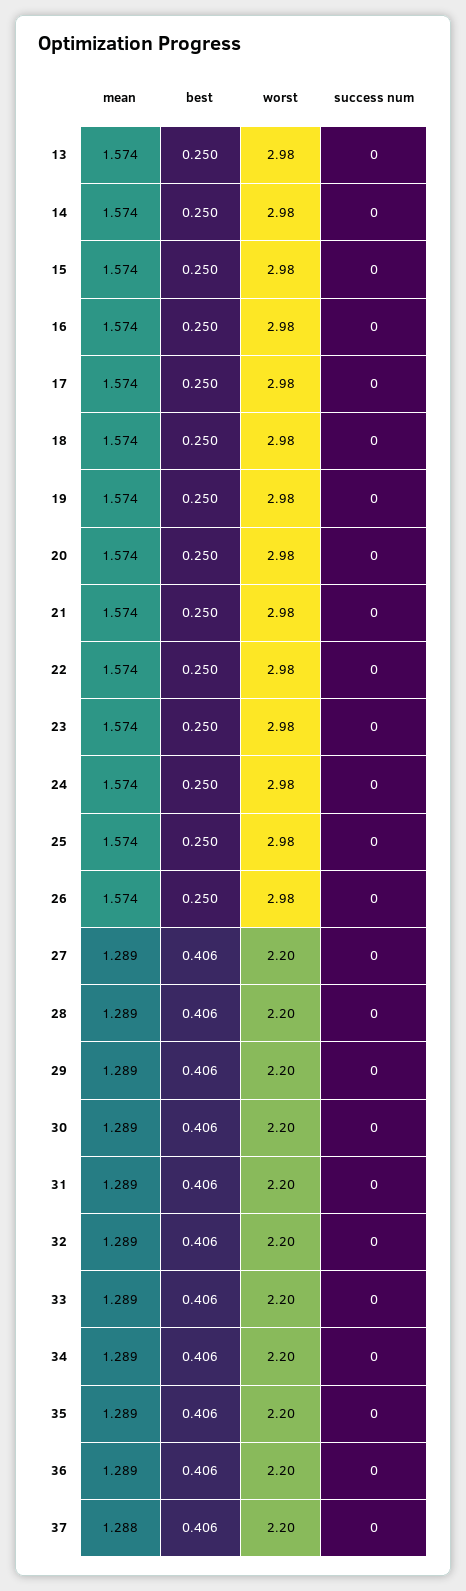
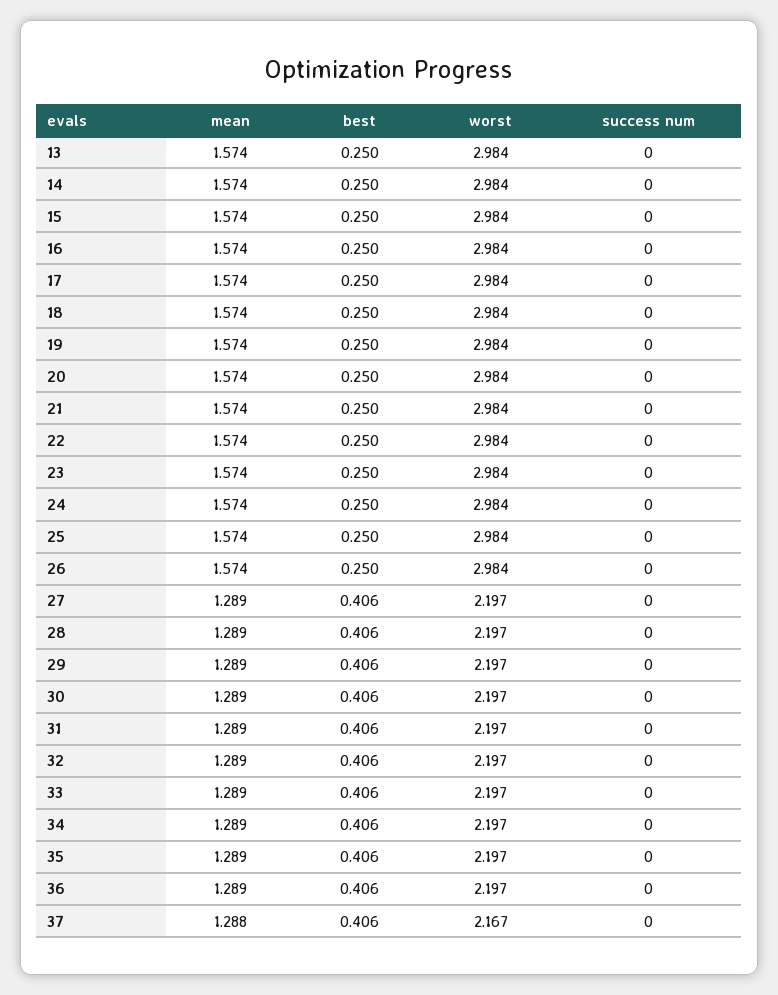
  {
    "mean": {
      "13": 1.574,
      "14": 1.574,
      "15": 1.574,
      "16": 1.574,
      "17": 1.574,
      "18": 1.574,
      "19": 1.574,
      "20": 1.574,
      "21": 1.574,
      "22": 1.574,
      "23": 1.574,
      "24": 1.574,
      "25": 1.574,
      "26": 1.574,
      "27": 1.289,
      "28": 1.289,
      "29": 1.289,
      "30": 1.289,
      "31": 1.289,
      "32": 1.289,
      "33": 1.289,
      "34": 1.289,
      "35": 1.289,
      "36": 1.289,
      "37": 1.288
    },
    "best": {
      "13": 0.25,
      "14": 0.25,
      "15": 0.25,
      "16": 0.25,
      "17": 0.25,
      "18": 0.25,
      "19": 0.25,
      "20": 0.25,
      "21": 0.25,
      "22": 0.25,
      "23": 0.25,
      "24": 0.25,
      "25": 0.25,
      "26": 0.25,
      "27": 0.406,
      "28": 0.406,
      "29": 0.406,
      "30": 0.406,
      "31": 0.406,
      "32": 0.406,
      "33": 0.406,
      "34": 0.406,
      "35": 0.406,
      "36": 0.406,
      "37": 0.406
    },
    "worst": {
      "13": 2.984,
      "14": 2.984,
      "15": 2.984,
      "16": 2.984,
      "17": 2.984,
      "18": 2.984,
      "19": 2.984,
      "20": 2.984,
      "21": 2.984,
      "22": 2.984,
      "23": 2.984,
      "24": 2.984,
      "25": 2.984,
      "26": 2.984,
      "27": 2.197,
      "28": 2.197,
      "29": 2.197,
      "30": 2.197,
      "31": 2.197,
      "32": 2.197,
      "33": 2.197,
      "34": 2.197,
      "35": 2.197,
      "36": 2.197,
-     "37": 2.2
+     "37": 2.167
    },
    "success num": {
      "13": 0,
      "14": 0,
      "15": 0,
      "16": 0,
      "17": 0,
      "18": 0,
      "19": 0,
      "20": 0,
      "21": 0,
      "22": 0,
      "23": 0,
      "24": 0,
      "25": 0,
      "26": 0,
      "27": 0,
      "28": 0,
      "29": 0,
      "30": 0,
      "31": 0,
      "32": 0,
      "33": 0,
      "34": 0,
      "35": 0,
      "36": 0,
      "37": 0
    }
  }

